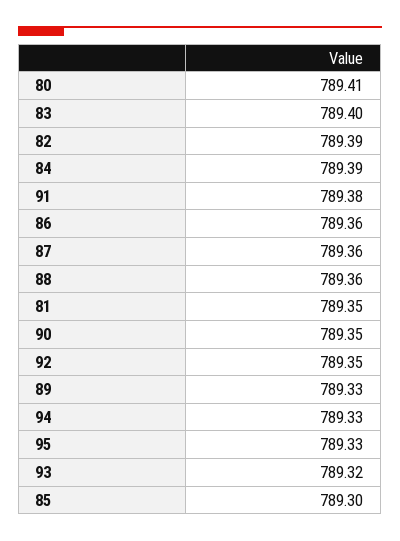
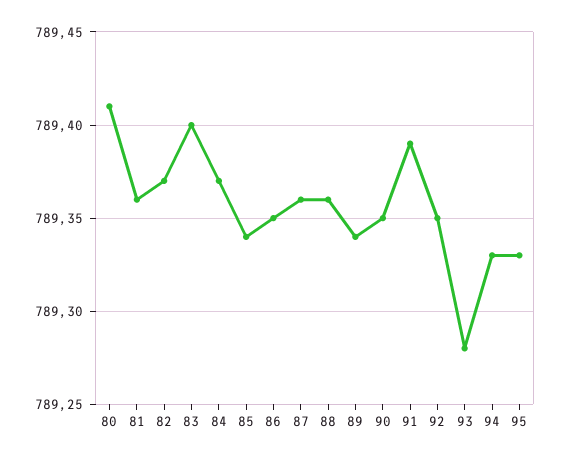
  {
    "80": 789.41,
    "83": 789.4,
-   "82": 789.39,
+   "82": 789.37,
-   "84": 789.39,
+   "84": 789.37,
-   "91": 789.38,
+   "91": 789.39,
-   "86": 789.36,
+   "86": 789.35,
    "87": 789.36,
    "88": 789.36,
-   "81": 789.35,
+   "81": 789.36,
    "90": 789.35,
    "92": 789.35,
-   "89": 789.33,
+   "89": 789.34,
    "94": 789.33,
    "95": 789.33,
-   "93": 789.32,
+   "93": 789.28,
-   "85": 789.3
+   "85": 789.34
  }

